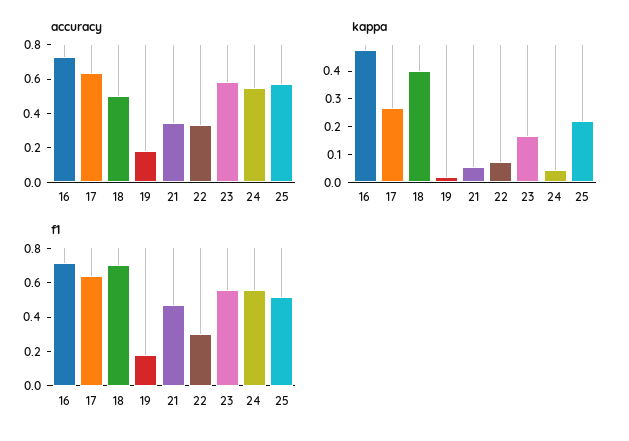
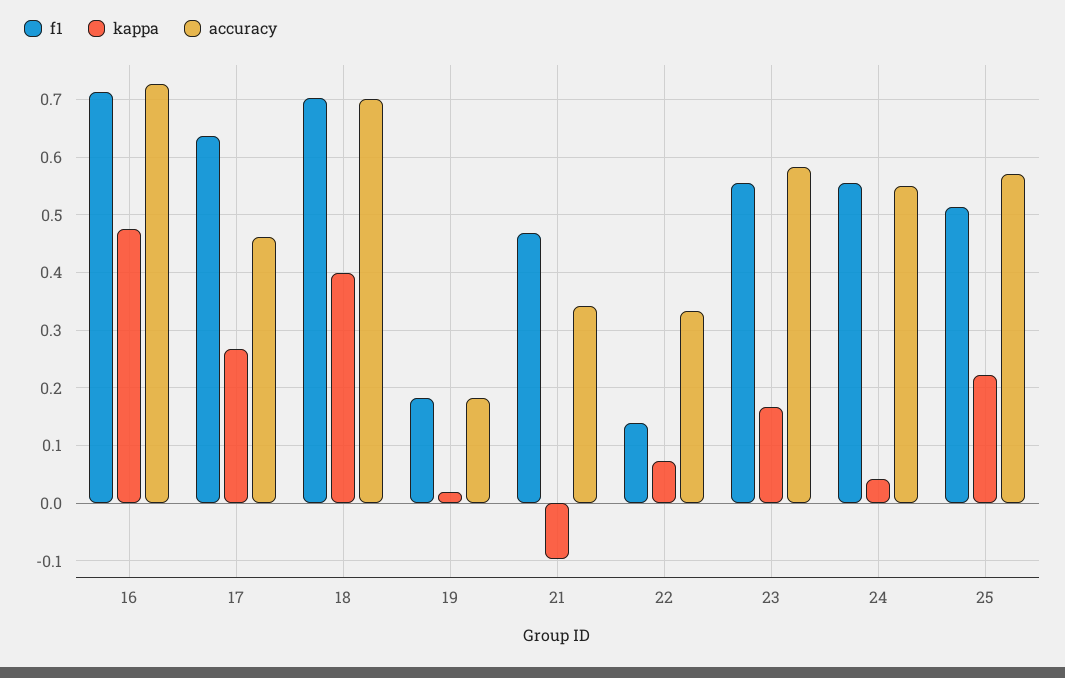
  {
    "accuracy": {
      "16": 0.72,
-     "17": 0.65,
+     "17": 0.46,
-     "18": 0.5,
+     "18": 0.7,
      "19": 0.18,
      "21": 0.34,
      "22": 0.34,
      "23": 0.58,
      "24": 0.56,
      "25": 0.58
    },
    "kappa": {
      "16": 0.48,
      "17": 0.26,
      "18": 0.4,
      "19": 0.02,
-     "21": 0.05,
+     "21": -0.1,
      "22": 0.08,
      "23": 0.16,
      "24": 0.04,
      "25": 0.22
    },
    "f1": {
      "16": 0.72,
      "17": 0.64,
      "18": 0.7,
      "19": 0.18,
      "21": 0.46,
-     "22": 0.3,
+     "22": 0.14,
      "23": 0.56,
      "24": 0.56,
      "25": 0.52
    }
  }

